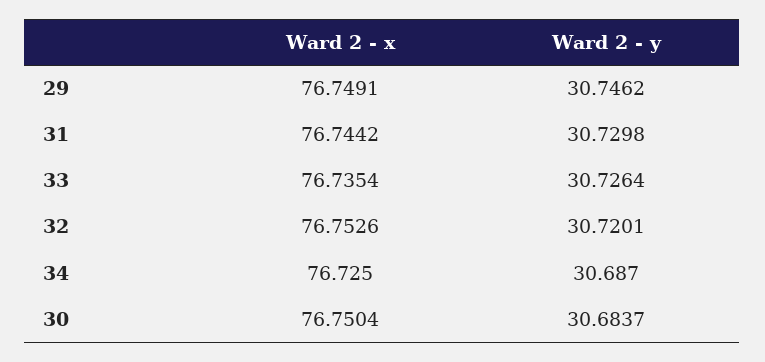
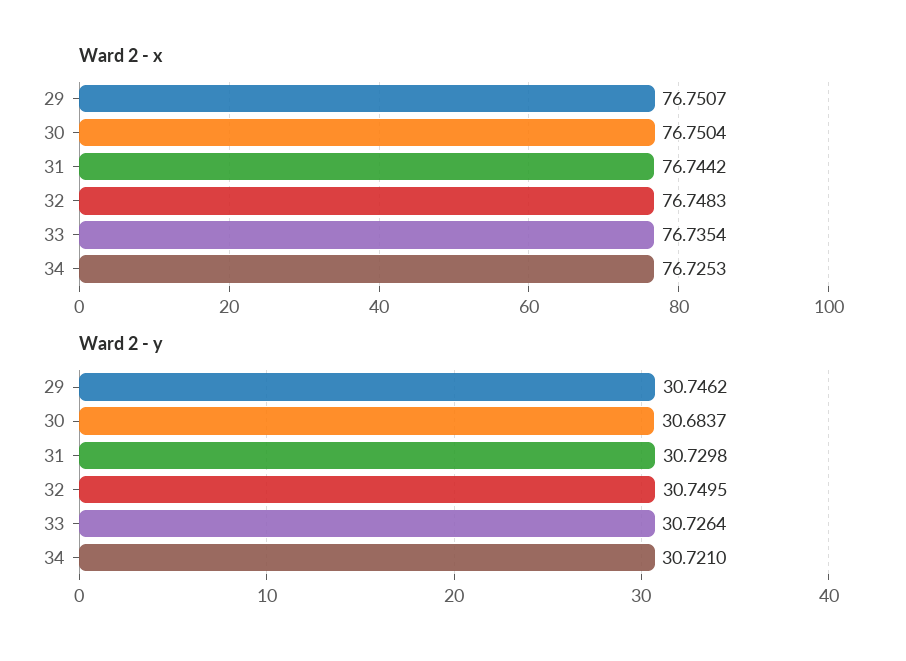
  {
    "Ward 2 - x": {
-     "29": 76.7491,
+     "29": 76.7507,
      "31": 76.7442,
      "33": 76.7354,
-     "32": 76.7526,
+     "32": 76.7483,
-     "34": 76.725,
+     "34": 76.7253,
      "30": 76.7504
    },
    "Ward 2 - y": {
      "29": 30.7462,
      "31": 30.7298,
      "33": 30.7264,
-     "32": 30.7201,
+     "32": 30.7495,
-     "34": 30.687,
+     "34": 30.721,
      "30": 30.6837
    }
  }

